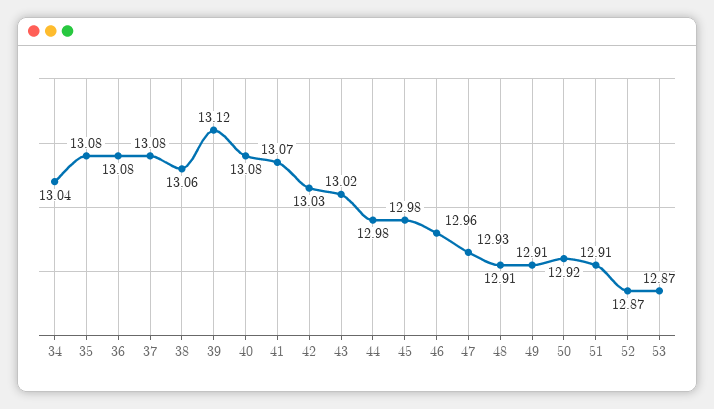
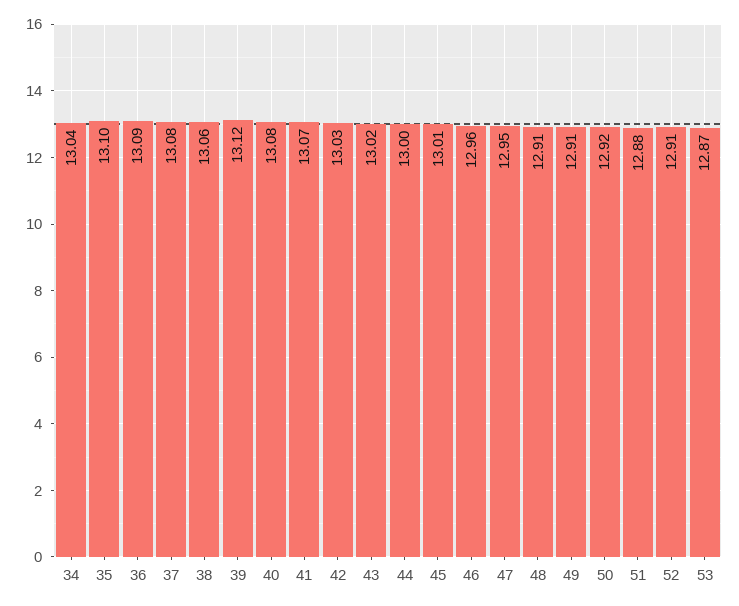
  {
    "34": 13.04,
-   "35": 13.08,
+   "35": 13.1,
-   "36": 13.08,
+   "36": 13.09,
    "37": 13.08,
    "38": 13.06,
    "39": 13.12,
    "40": 13.08,
    "41": 13.07,
    "42": 13.03,
    "43": 13.02,
-   "44": 12.98,
+   "44": 13,
-   "45": 12.98,
+   "45": 13.01,
    "46": 12.96,
-   "47": 12.93,
+   "47": 12.95,
    "48": 12.91,
    "49": 12.91,
    "50": 12.92,
-   "51": 12.91,
+   "51": 12.88,
-   "52": 12.87,
+   "52": 12.91,
    "53": 12.87
  }

